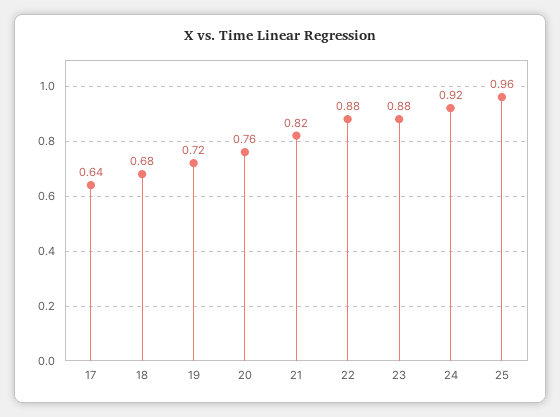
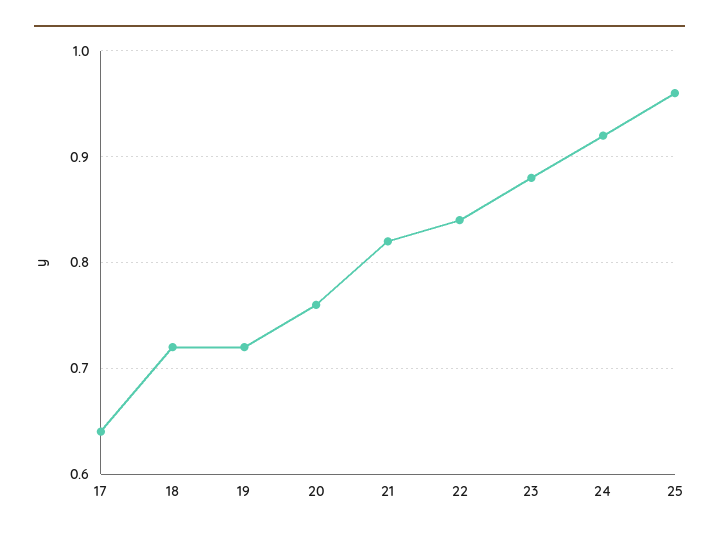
  {
    "17": 0.64,
-   "18": 0.68,
+   "18": 0.72,
    "19": 0.72,
    "20": 0.76,
    "21": 0.82,
-   "22": 0.88,
+   "22": 0.84,
    "23": 0.88,
    "24": 0.92,
    "25": 0.96
  }

